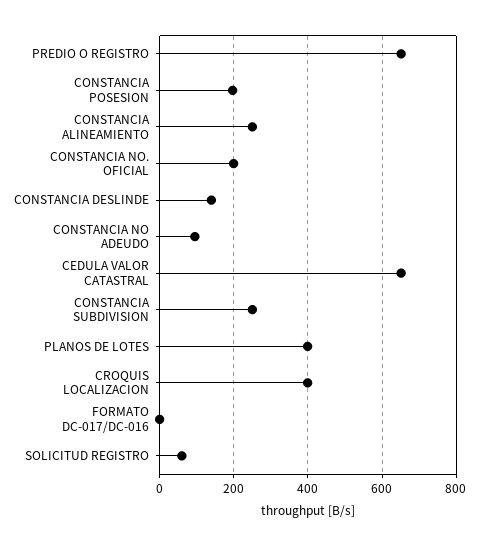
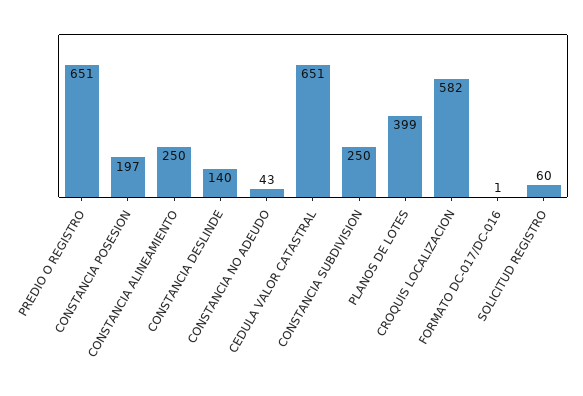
  {
    "PREDIO O REGISTRO": 651,
    "CONSTANCIA POSESION": 197,
    "CONSTANCIA ALINEAMIENTO": 250,
-   "CONSTANCIA NO. OFICIAL": 200,
    "CONSTANCIA DESLINDE": 140,
-   "CONSTANCIA NO ADEUDO": 100,
+   "CONSTANCIA NO ADEUDO": 43,
    "CEDULA VALOR CATASTRAL": 651,
    "CONSTANCIA SUBDIVISION": 250,
    "PLANOS DE LOTES": 399,
-   "CROQUIS LOCALIZACION": 400,
+   "CROQUIS LOCALIZACION": 582,
    "FORMATO DC-017/DC-016": 1,
    "SOLICITUD REGISTRO": 60
  }

